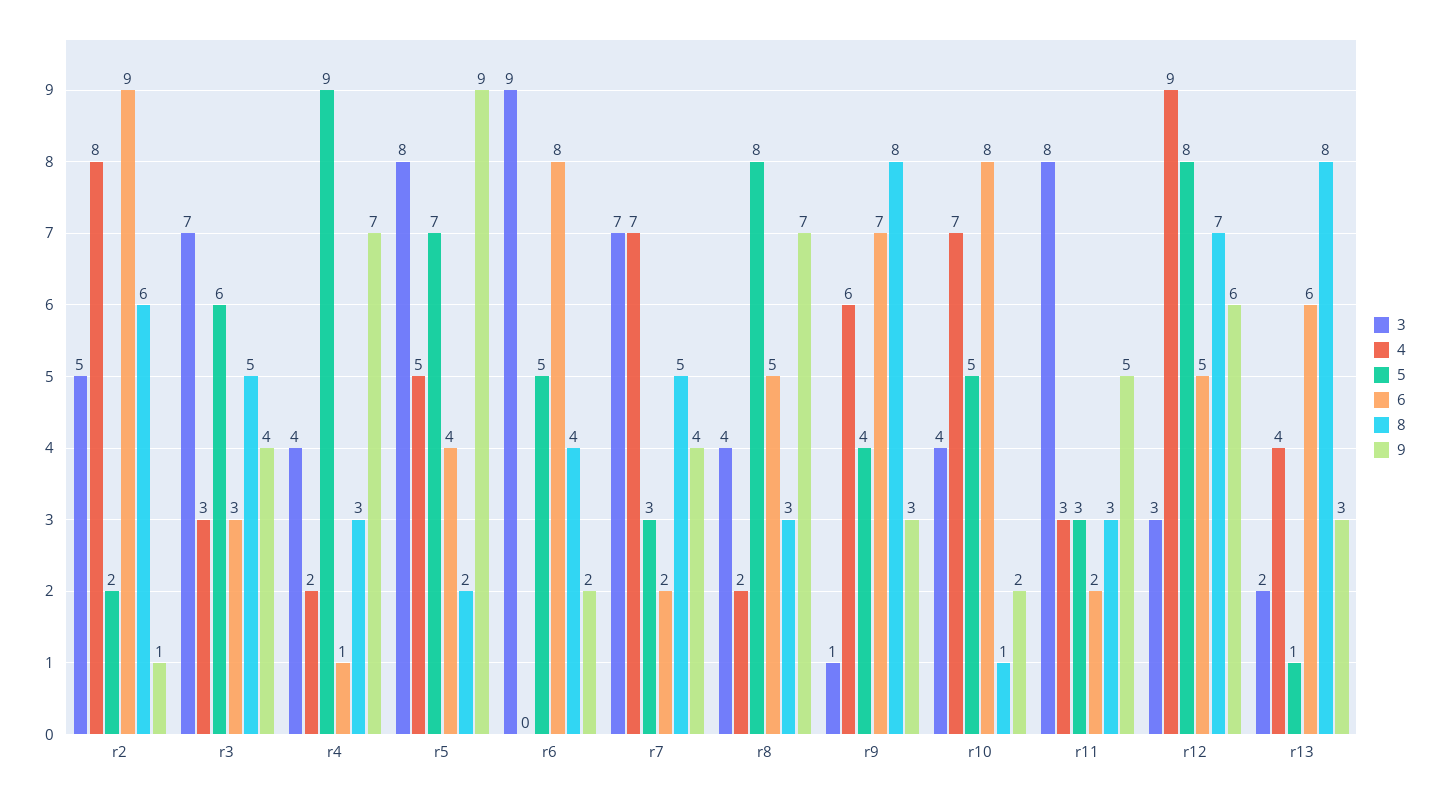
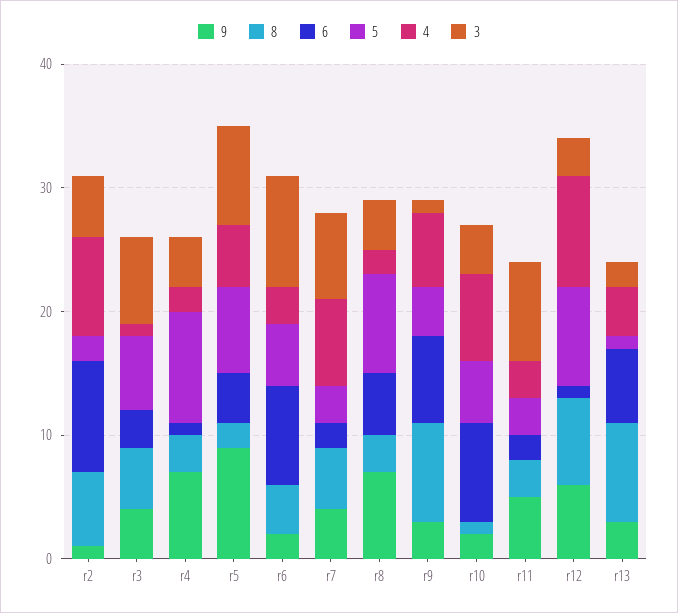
  {
    "3": {
      "r2": 5,
      "r3": 7,
      "r4": 4,
      "r5": 8,
      "r6": 9,
      "r7": 7,
      "r8": 4,
      "r9": 1,
      "r10": 4,
      "r11": 8,
      "r12": 3,
      "r13": 2
    },
    "4": {
      "r2": 8,
-     "r3": 3,
+     "r3": 1,
      "r4": 2,
      "r5": 5,
-     "r6": 0,
+     "r6": 3,
      "r7": 7,
      "r8": 2,
      "r9": 6,
      "r10": 7,
      "r11": 3,
      "r12": 9,
      "r13": 4
    },
    "5": {
      "r2": 2,
      "r3": 6,
      "r4": 9,
      "r5": 7,
      "r6": 5,
      "r7": 3,
      "r8": 8,
      "r9": 4,
      "r10": 5,
      "r11": 3,
      "r12": 8,
      "r13": 1
    },
    "6": {
      "r2": 9,
      "r3": 3,
      "r4": 1,
      "r5": 4,
      "r6": 8,
      "r7": 2,
      "r8": 5,
      "r9": 7,
      "r10": 8,
      "r11": 2,
-     "r12": 5,
+     "r12": 1,
      "r13": 6
    },
    "8": {
      "r2": 6,
      "r3": 5,
      "r4": 3,
      "r5": 2,
      "r6": 4,
      "r7": 5,
      "r8": 3,
      "r9": 8,
      "r10": 1,
      "r11": 3,
      "r12": 7,
      "r13": 8
    },
    "9": {
      "r2": 1,
      "r3": 4,
      "r4": 7,
      "r5": 9,
      "r6": 2,
      "r7": 4,
      "r8": 7,
      "r9": 3,
      "r10": 2,
      "r11": 5,
      "r12": 6,
      "r13": 3
    }
  }

